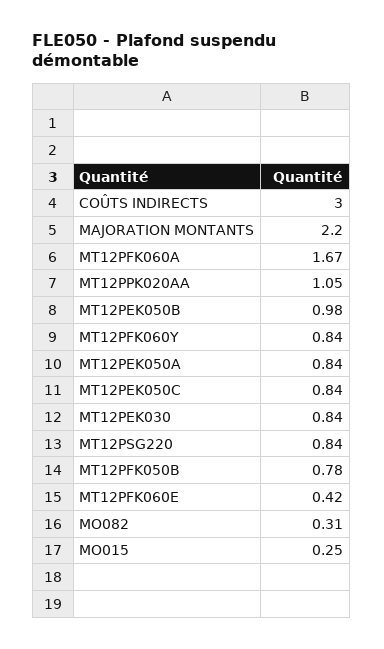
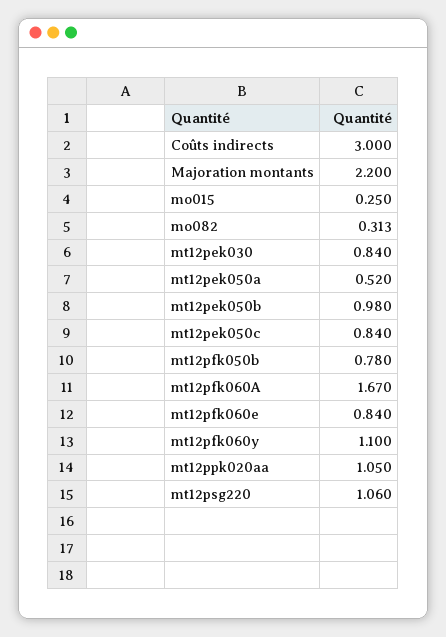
  {
    "COÛTS INDIRECTS": 3,
    "MAJORATION MONTANTS": 2.2,
    "MT12PFK060A": 1.67,
    "MT12PPK020AA": 1.05,
    "MT12PEK050B": 0.98,
-   "MT12PFK060Y": 0.84,
+   "MT12PFK060Y": 1.1,
-   "MT12PEK050A": 0.84,
+   "MT12PEK050A": 0.52,
    "MT12PEK050C": 0.84,
    "MT12PEK030": 0.84,
-   "MT12PSG220": 0.84,
+   "MT12PSG220": 1.06,
    "MT12PFK050B": 0.78,
-   "MT12PFK060E": 0.42,
+   "MT12PFK060E": 0.84,
    "MO082": 0.313,
    "MO015": 0.25
  }

